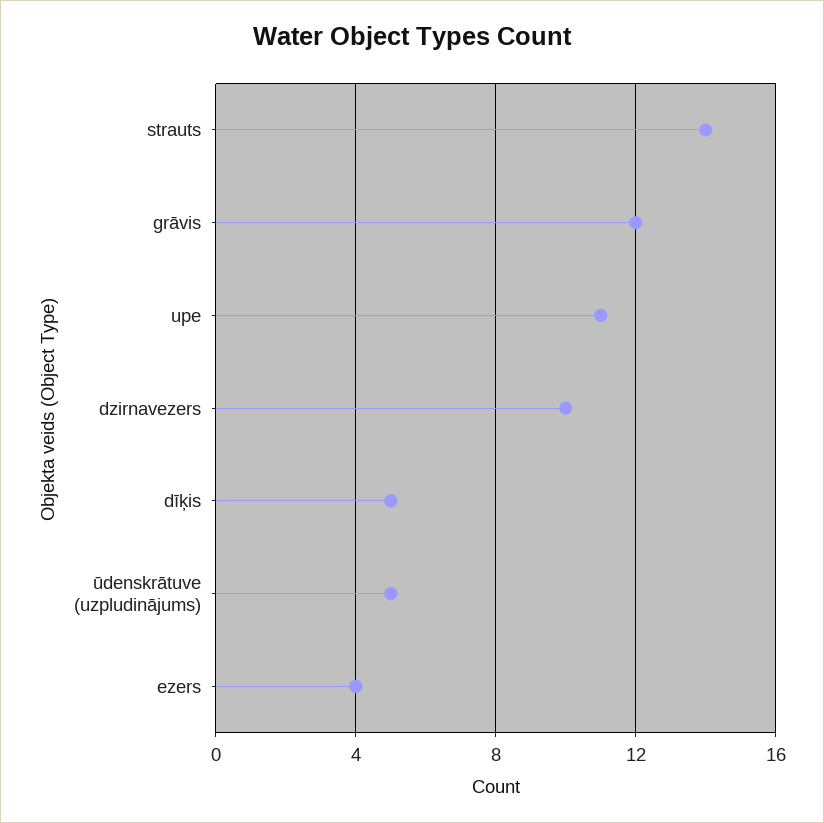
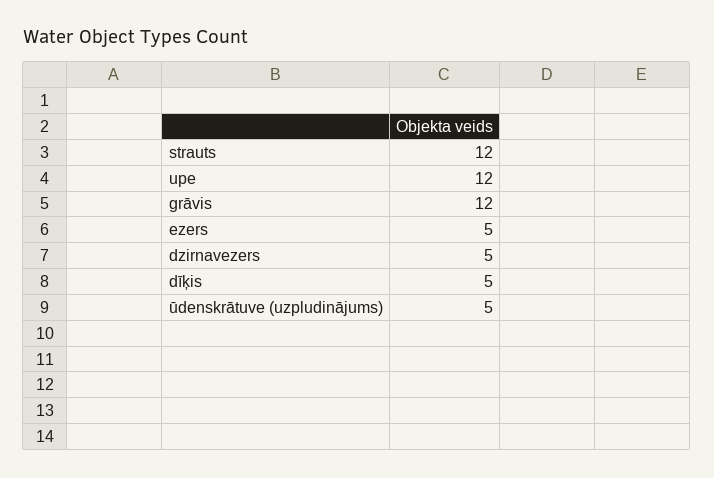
  {
-   "strauts": 14,
+   "strauts": 12,
    "grāvis": 12,
-   "upe": 11,
+   "upe": 12,
-   "dzirnavezers": 10,
+   "dzirnavezers": 5,
    "dīķis": 5,
    "ūdenskrātuve (uzpludinājums)": 5,
-   "ezers": 4
+   "ezers": 5
  }

